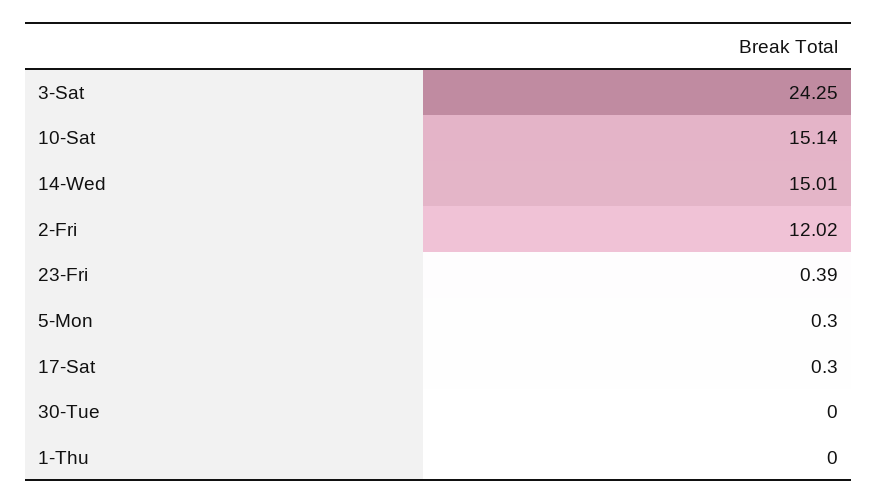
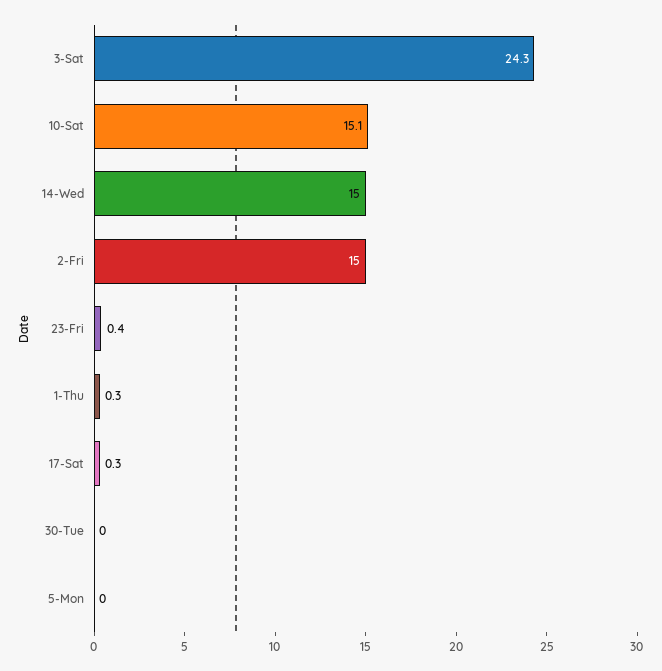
  {
    "3-Sat": 24.25,
    "10-Sat": 15.14,
    "14-Wed": 15.01,
-   "2-Fri": 12.02,
+   "2-Fri": 15,
    "23-Fri": 0.39,
-   "5-Mon": 0.3,
+   "5-Mon": 0,
    "17-Sat": 0.3,
    "30-Tue": 0,
-   "1-Thu": 0
+   "1-Thu": 0.3
  }

